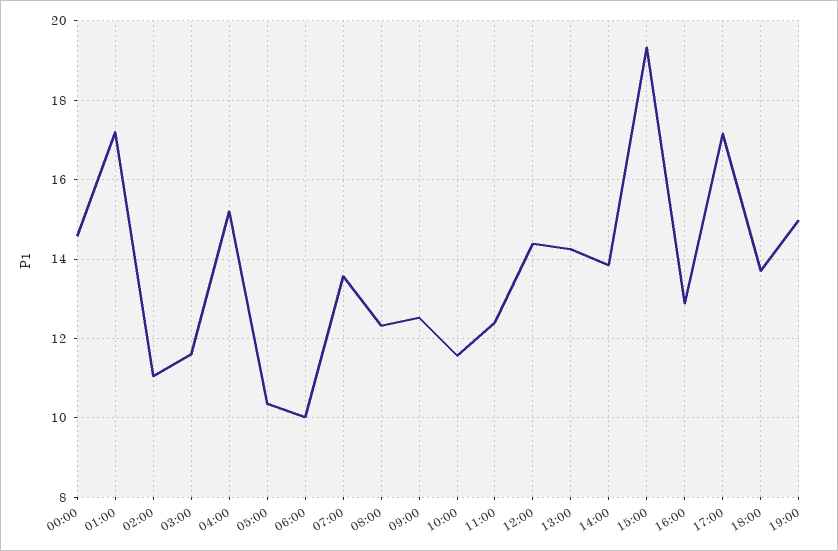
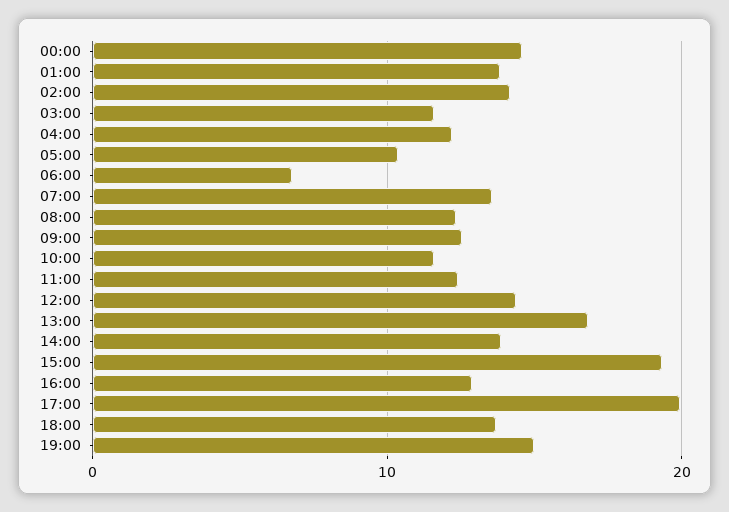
  {
    "00:00": 14.6,
-   "01:00": 17.2,
+   "01:00": 14,
-   "02:00": 11,
+   "02:00": 14,
    "03:00": 11.6,
-   "04:00": 15.2,
+   "04:00": 12,
    "05:00": 10.4,
-   "06:00": 10,
+   "06:00": 7,
    "07:00": 13.6,
    "08:00": 12.4,
    "09:00": 12.6,
    "10:00": 11.6,
    "11:00": 12.4,
    "12:00": 14.4,
-   "13:00": 14.2,
+   "13:00": 17,
    "14:00": 13.8,
    "15:00": 19.4,
    "16:00": 12.8,
-   "17:00": 17.2,
+   "17:00": 20,
    "18:00": 13.8,
    "19:00": 15
  }

